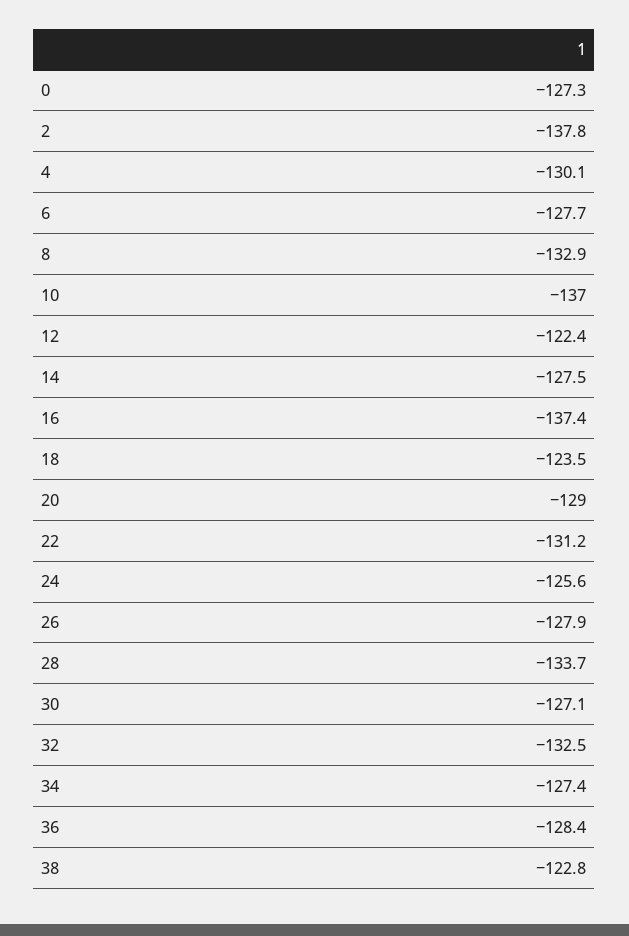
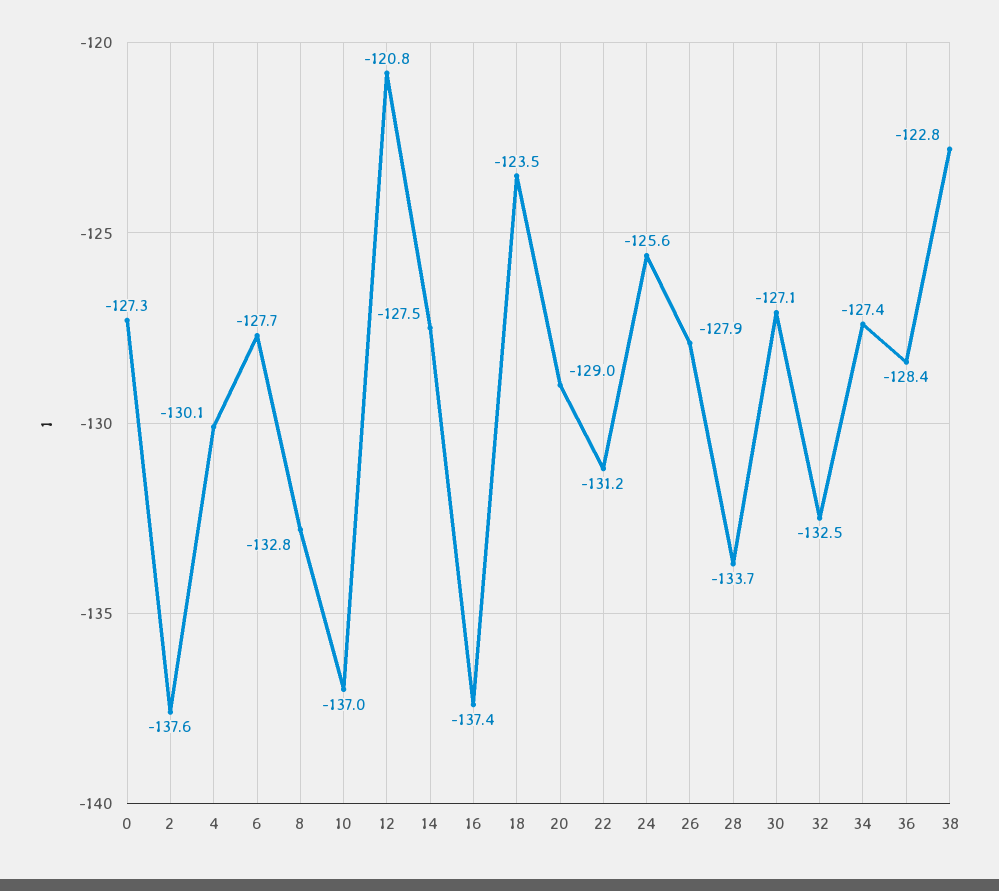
  {
    "0": -127.3,
-   "2": -137.8,
+   "2": -137.6,
    "4": -130.1,
    "6": -127.7,
-   "8": -132.9,
+   "8": -132.8,
    "10": -137,
-   "12": -122.4,
+   "12": -120.8,
    "14": -127.5,
    "16": -137.4,
    "18": -123.5,
    "20": -129,
    "22": -131.2,
    "24": -125.6,
    "26": -127.9,
    "28": -133.7,
    "30": -127.1,
    "32": -132.5,
    "34": -127.4,
    "36": -128.4,
    "38": -122.8
  }

